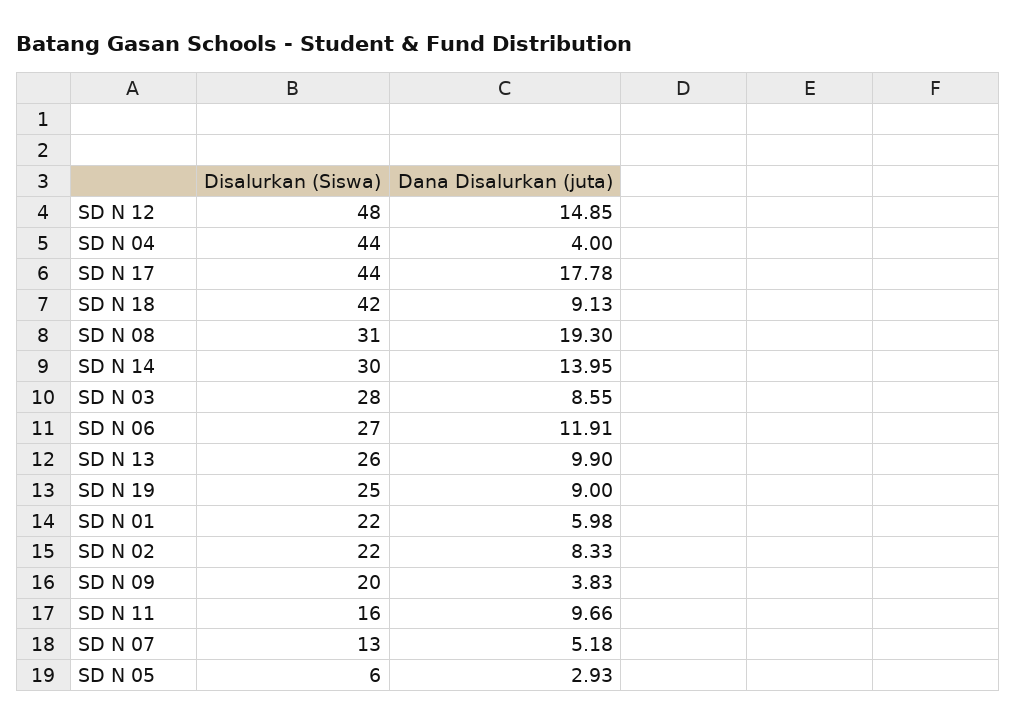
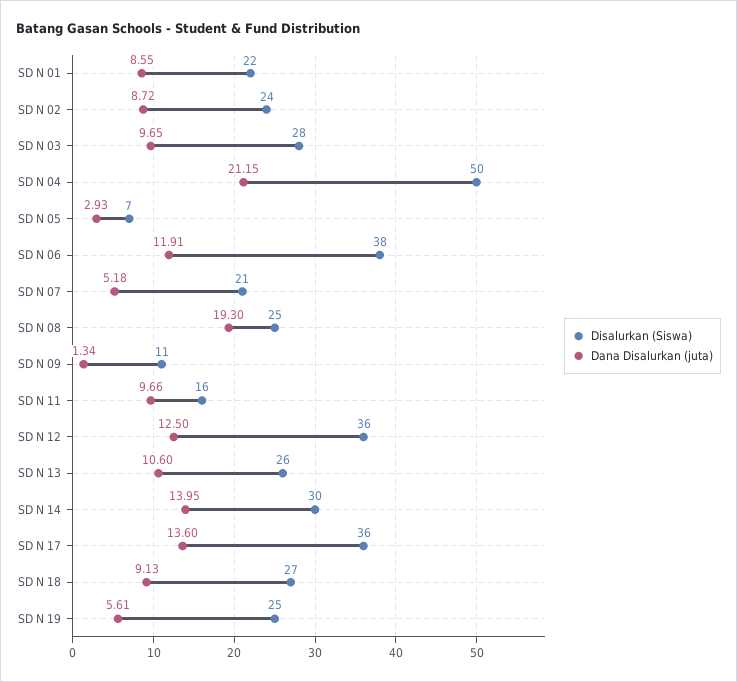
  {
    "Disalurkan (Siswa)": {
-     "SD N 12": 48,
+     "SD N 12": 36,
-     "SD N 04": 44,
+     "SD N 04": 50,
-     "SD N 17": 44,
+     "SD N 17": 36,
-     "SD N 18": 42,
+     "SD N 18": 27,
-     "SD N 08": 31,
+     "SD N 08": 25,
      "SD N 14": 30,
      "SD N 03": 28,
-     "SD N 06": 27,
+     "SD N 06": 38,
      "SD N 13": 26,
      "SD N 19": 25,
      "SD N 01": 22,
-     "SD N 02": 22,
+     "SD N 02": 24,
-     "SD N 09": 20,
+     "SD N 09": 11,
      "SD N 11": 16,
-     "SD N 07": 13,
+     "SD N 07": 21,
-     "SD N 05": 6
+     "SD N 05": 7
    },
    "Dana Disalurkan (juta)": {
-     "SD N 12": 14.85,
+     "SD N 12": 12.5,
-     "SD N 04": 4,
+     "SD N 04": 21.15,
-     "SD N 17": 17.78,
+     "SD N 17": 13.6,
      "SD N 18": 9.13,
      "SD N 08": 19.3,
      "SD N 14": 13.95,
-     "SD N 03": 8.55,
+     "SD N 03": 9.65,
      "SD N 06": 11.91,
-     "SD N 13": 9.9,
+     "SD N 13": 10.6,
-     "SD N 19": 9,
+     "SD N 19": 5.61,
-     "SD N 01": 5.98,
+     "SD N 01": 8.55,
-     "SD N 02": 8.33,
+     "SD N 02": 8.72,
-     "SD N 09": 3.83,
+     "SD N 09": 1.34,
      "SD N 11": 9.66,
      "SD N 07": 5.18,
      "SD N 05": 2.93
    }
  }

